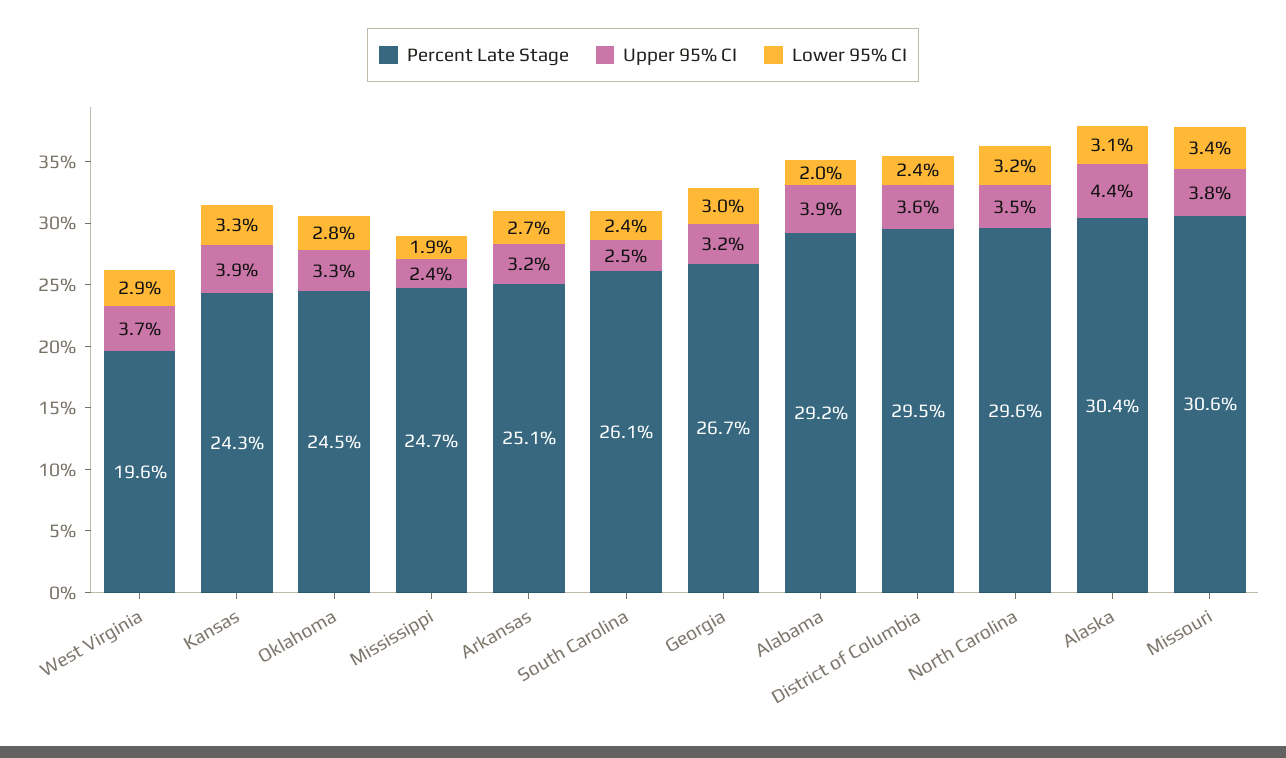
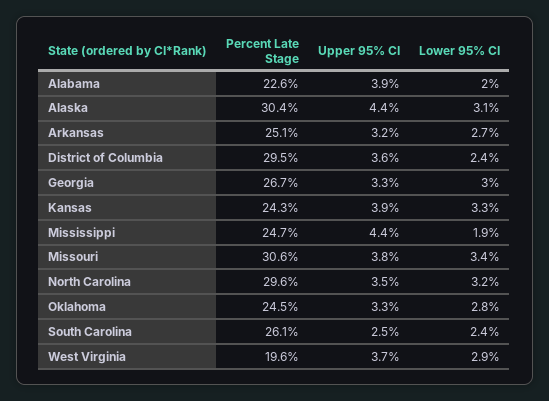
  {
    "Percent Late Stage": {
      "West Virginia": 19.6,
      "Kansas": 24.3,
      "Oklahoma": 24.5,
      "Mississippi": 24.7,
      "Arkansas": 25.1,
      "South Carolina": 26.1,
      "Georgia": 26.7,
-     "Alabama": 29.2,
+     "Alabama": 22.6,
      "District of Columbia": 29.5,
      "North Carolina": 29.6,
      "Alaska": 30.4,
      "Missouri": 30.6
    },
    "Upper 95% CI": {
      "West Virginia": 3.7,
      "Kansas": 3.9,
      "Oklahoma": 3.3,
-     "Mississippi": 2.4,
+     "Mississippi": 4.4,
      "Arkansas": 3.2,
      "South Carolina": 2.5,
-     "Georgia": 3.2,
+     "Georgia": 3.3,
      "Alabama": 3.9,
      "District of Columbia": 3.6,
      "North Carolina": 3.5,
      "Alaska": 4.4,
      "Missouri": 3.8
    },
    "Lower 95% CI": {
      "West Virginia": 2.9,
      "Kansas": 3.3,
      "Oklahoma": 2.8,
      "Mississippi": 1.9,
      "Arkansas": 2.7,
      "South Carolina": 2.4,
      "Georgia": 3,
      "Alabama": 2,
      "District of Columbia": 2.4,
      "North Carolina": 3.2,
      "Alaska": 3.1,
      "Missouri": 3.4
    }
  }

